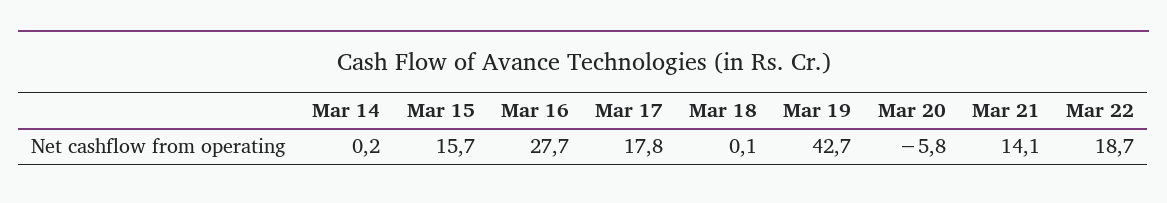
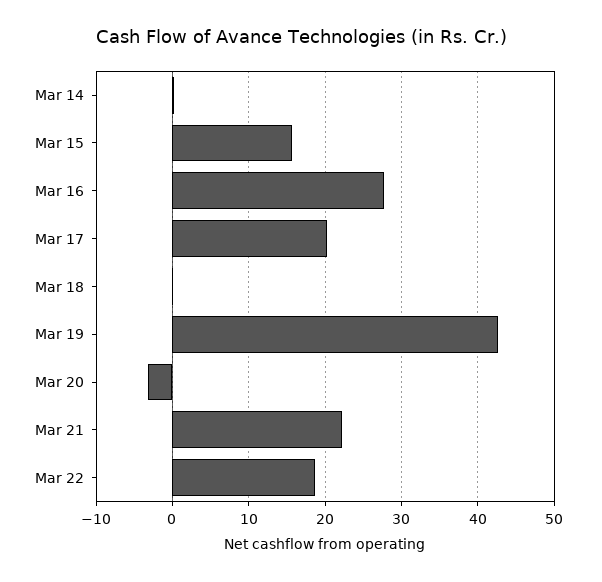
  {
    "Mar 14": 0.2,
    "Mar 15": 15.7,
    "Mar 16": 27.7,
-   "Mar 17": 17.8,
+   "Mar 17": 20,
    "Mar 18": 0.1,
    "Mar 19": 42.7,
-   "Mar 20": -5.8,
+   "Mar 20": -3,
-   "Mar 21": 14.1,
+   "Mar 21": 22,
    "Mar 22": 18.7
  }

